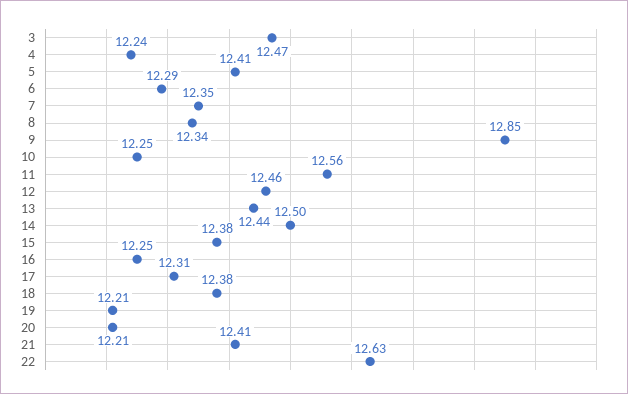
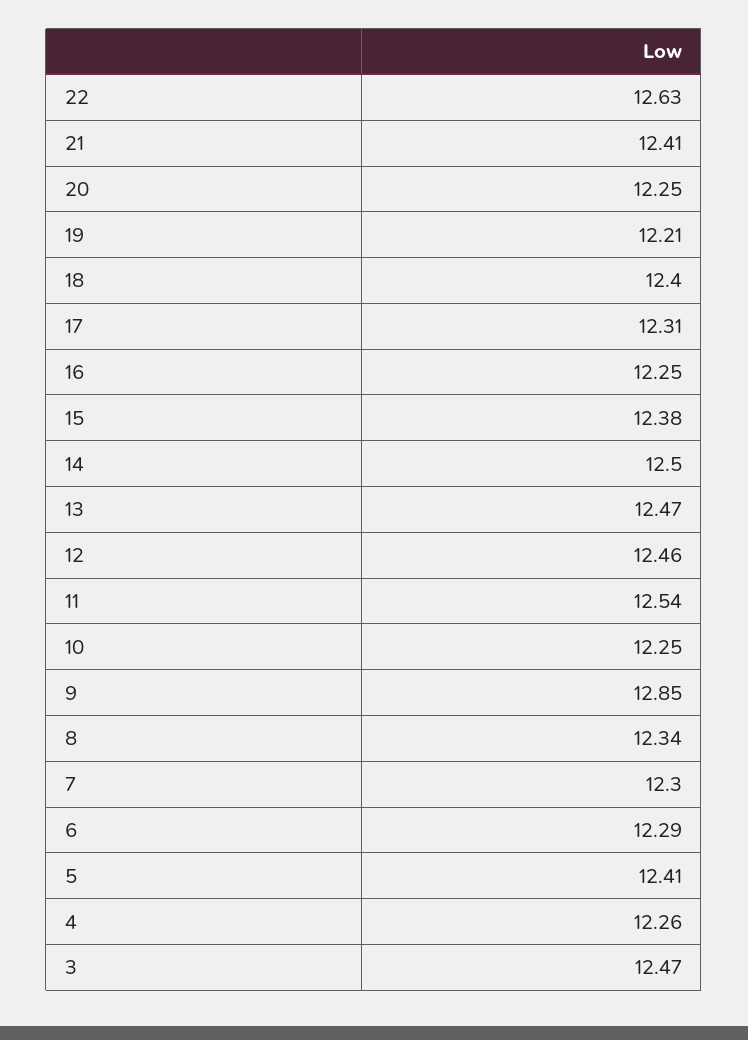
  {
    "3": 12.47,
-   "4": 12.24,
+   "4": 12.26,
    "5": 12.41,
    "6": 12.29,
-   "7": 12.35,
+   "7": 12.3,
    "8": 12.34,
    "9": 12.85,
    "10": 12.25,
-   "11": 12.56,
+   "11": 12.54,
    "12": 12.46,
-   "13": 12.44,
+   "13": 12.47,
    "14": 12.5,
    "15": 12.38,
    "16": 12.25,
    "17": 12.31,
-   "18": 12.38,
+   "18": 12.4,
    "19": 12.21,
-   "20": 12.21,
+   "20": 12.25,
    "21": 12.41,
    "22": 12.63
  }

